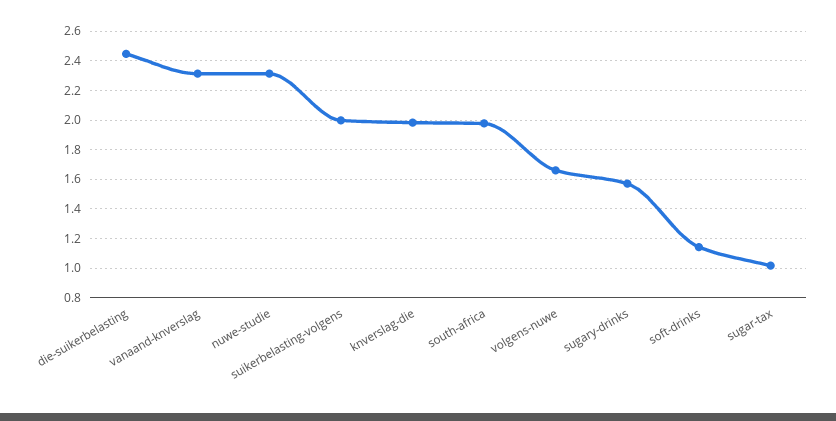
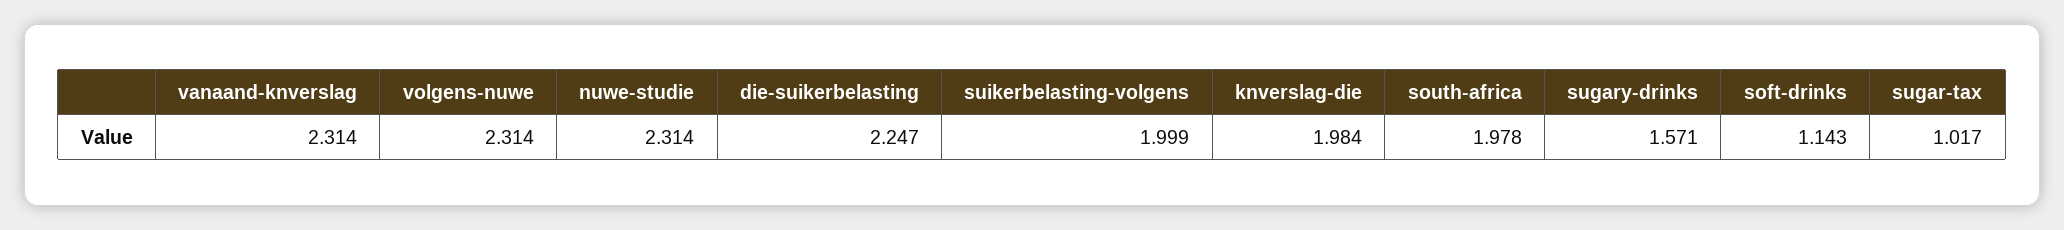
  {
-   "die-suikerbelasting": 2.45,
+   "die-suikerbelasting": 2.247,
    "vanaand-knverslag": 2.314,
    "nuwe-studie": 2.314,
    "suikerbelasting-volgens": 1.999,
    "knverslag-die": 1.984,
    "south-africa": 1.978,
-   "volgens-nuwe": 1.65,
+   "volgens-nuwe": 2.314,
    "sugary-drinks": 1.571,
    "soft-drinks": 1.143,
    "sugar-tax": 1.017
  }

